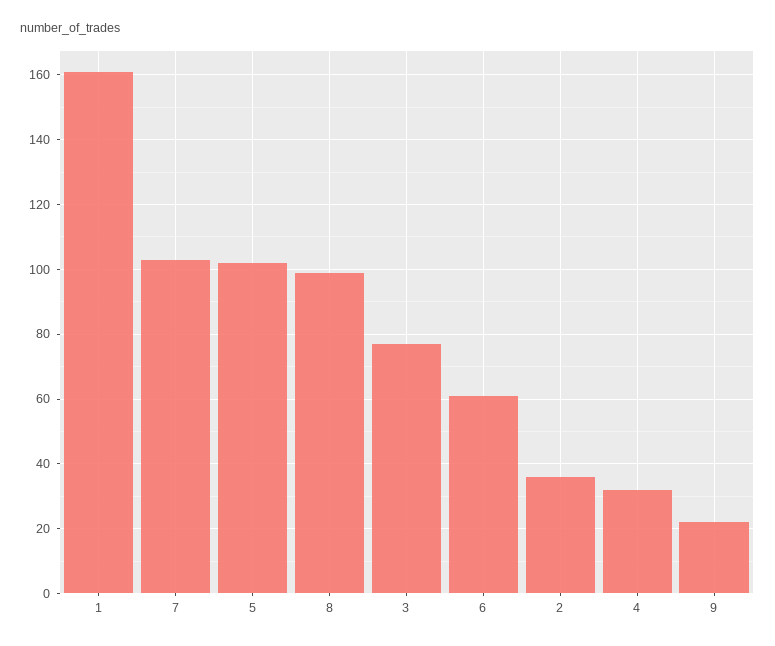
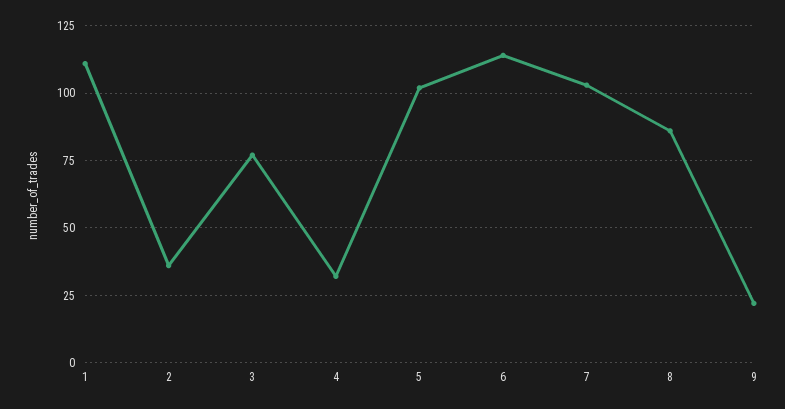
  {
-   "1": 160,
+   "1": 110,
    "7": 105,
    "5": 100,
-   "8": 100,
+   "8": 85,
    "3": 75,
-   "6": 60,
+   "6": 115,
    "2": 35,
    "4": 30,
    "9": 20
  }

